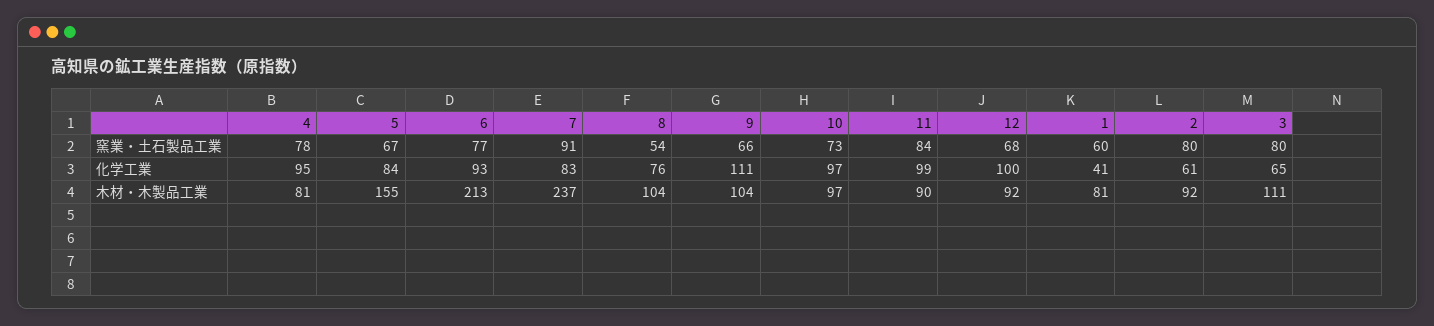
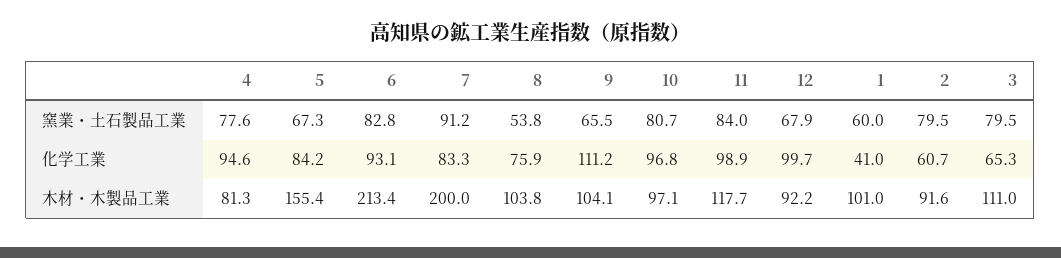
  {
    "4": {
      "窯業・土石製品工業": 77.6,
      "化学工業": 94.6,
      "木材・木製品工業": 81.3
    },
    "5": {
      "窯業・土石製品工業": 67.3,
      "化学工業": 84.2,
      "木材・木製品工業": 155.4
    },
    "6": {
-     "窯業・土石製品工業": 77,
+     "窯業・土石製品工業": 82.8,
      "化学工業": 93.1,
      "木材・木製品工業": 213.4
    },
    "7": {
      "窯業・土石製品工業": 91.2,
      "化学工業": 83.3,
-     "木材・木製品工業": 237
+     "木材・木製品工業": 200
    },
    "8": {
      "窯業・土石製品工業": 53.8,
      "化学工業": 75.9,
      "木材・木製品工業": 103.8
    },
    "9": {
      "窯業・土石製品工業": 65.5,
      "化学工業": 111.2,
      "木材・木製品工業": 104.1
    },
    "10": {
-     "窯業・土石製品工業": 73,
+     "窯業・土石製品工業": 80.7,
      "化学工業": 96.8,
      "木材・木製品工業": 97.1
    },
    "11": {
      "窯業・土石製品工業": 84,
      "化学工業": 98.9,
-     "木材・木製品工業": 90
+     "木材・木製品工業": 117.7
    },
    "12": {
      "窯業・土石製品工業": 67.9,
      "化学工業": 99.7,
      "木材・木製品工業": 92.2
    },
    "1": {
      "窯業・土石製品工業": 60,
      "化学工業": 41,
-     "木材・木製品工業": 81
+     "木材・木製品工業": 101
    },
    "2": {
      "窯業・土石製品工業": 79.5,
      "化学工業": 60.7,
      "木材・木製品工業": 91.6
    },
    "3": {
      "窯業・土石製品工業": 79.5,
      "化学工業": 65.3,
      "木材・木製品工業": 111
    }
  }

